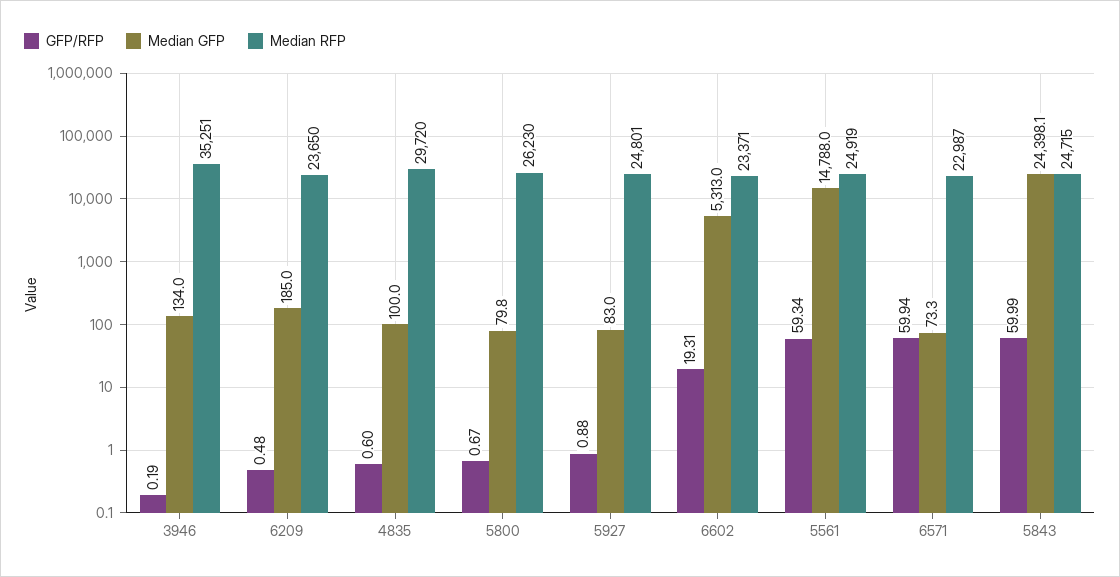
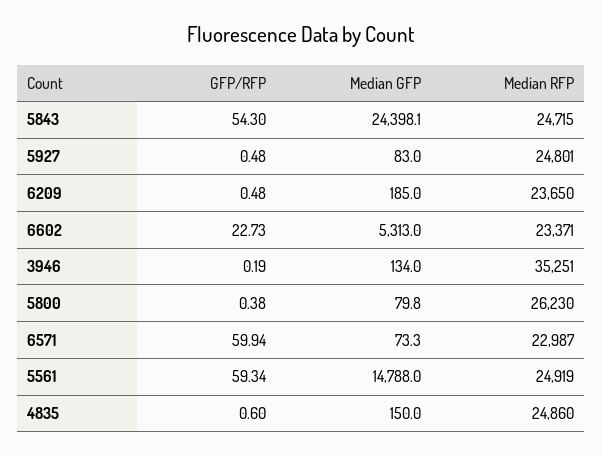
  {
    "GFP/RFP": {
      "3946": 0.19,
      "6209": 0.48,
      "4835": 0.6,
-     "5800": 0.67,
+     "5800": 0.38,
-     "5927": 0.88,
+     "5927": 0.48,
-     "6602": 19.31,
+     "6602": 22.73,
      "5561": 59.34,
      "6571": 59.94,
-     "5843": 59.99
+     "5843": 54.3
    },
    "Median GFP": {
      "3946": 134,
      "6209": 185,
-     "4835": 100,
+     "4835": 150,
      "5800": 79.8,
      "5927": 83,
      "6602": 5313,
      "5561": 14788,
      "6571": 73.3,
      "5843": 24398.1
    },
    "Median RFP": {
      "3946": 35251,
      "6209": 23650,
-     "4835": 29720,
+     "4835": 24860,
      "5800": 26230,
      "5927": 24801,
      "6602": 23371,
      "5561": 24919,
      "6571": 22987,
      "5843": 24715
    }
  }

